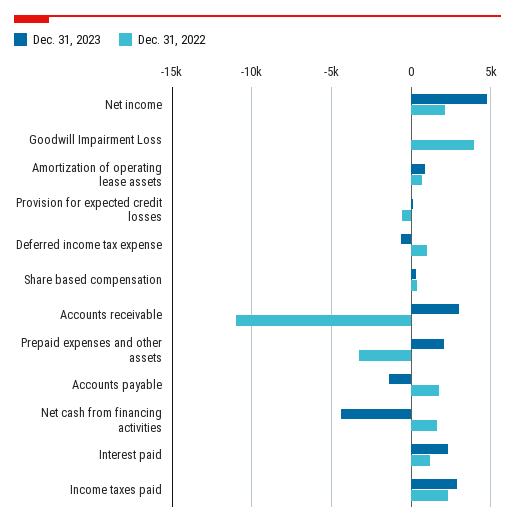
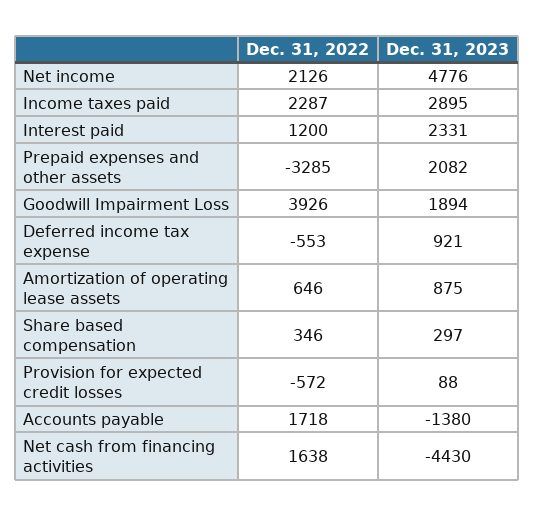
  {
    "Dec. 31, 2023": {
      "Net income": 4776,
-     "Goodwill Impairment Loss": 0,
+     "Goodwill Impairment Loss": 1894,
      "Amortization of operating lease assets": 875,
      "Provision for expected credit losses": 88,
-     "Deferred income tax expense": -500,
+     "Deferred income tax expense": 921,
      "Share based compensation": 297,
-     "Accounts receivable": 3000,
      "Prepaid expenses and other assets": 2082,
      "Accounts payable": -1380,
      "Net cash from financing activities": -4430,
      "Interest paid": 2331,
      "Income taxes paid": 2895
    },
    "Dec. 31, 2022": {
      "Net income": 2126,
      "Goodwill Impairment Loss": 3926,
      "Amortization of operating lease assets": 646,
      "Provision for expected credit losses": -572,
-     "Deferred income tax expense": 1000,
+     "Deferred income tax expense": -553,
      "Share based compensation": 346,
-     "Accounts receivable": -11000,
      "Prepaid expenses and other assets": -3285,
      "Accounts payable": 1718,
      "Net cash from financing activities": 1638,
      "Interest paid": 1200,
      "Income taxes paid": 2287
    }
  }

